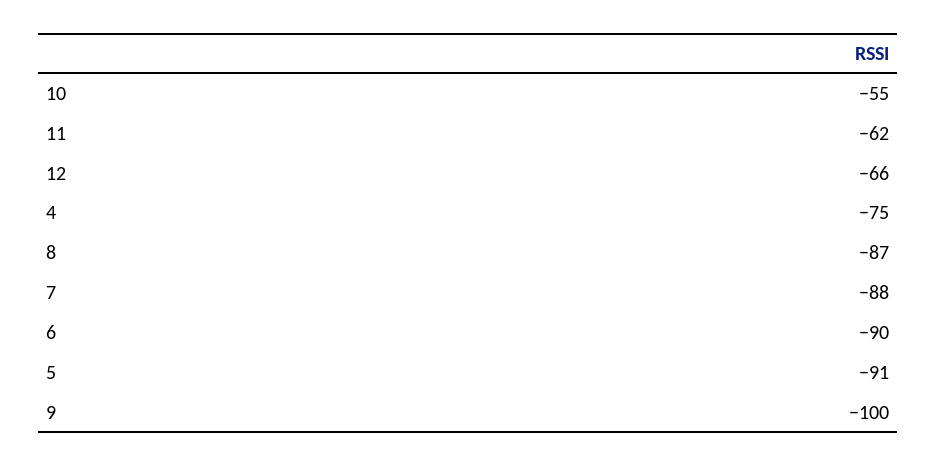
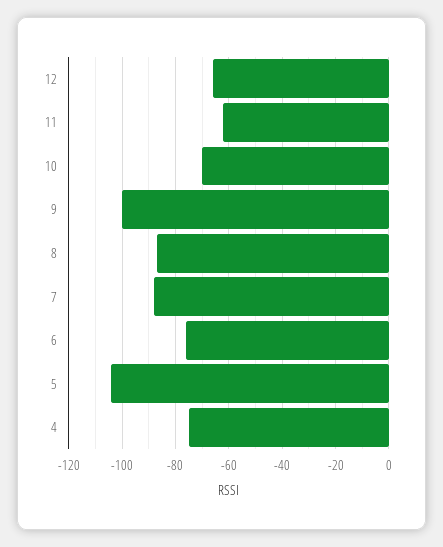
  {
-   "10": -55,
+   "10": -70,
    "11": -62,
    "12": -66,
    "4": -75,
    "8": -87,
    "7": -88,
-   "6": -90,
+   "6": -75,
-   "5": -91,
+   "5": -105,
    "9": -100
  }

